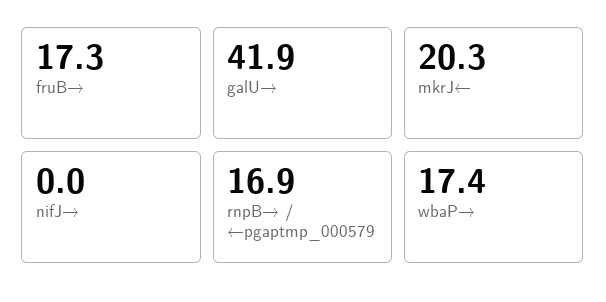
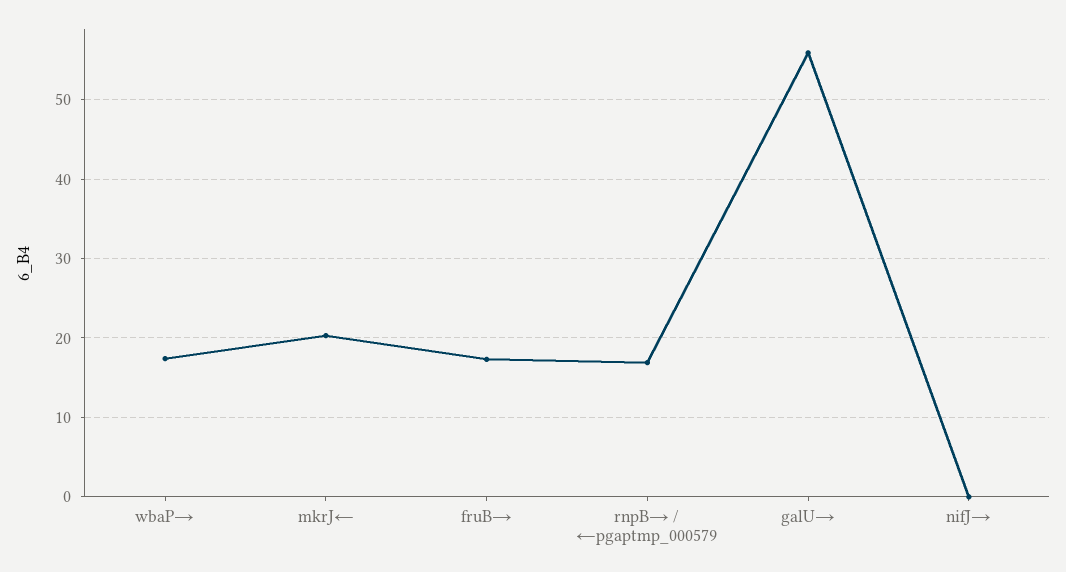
  {
    "fruB→": 17.3,
-   "galU→": 41.9,
+   "galU→": 56,
    "mkrJ←": 20.3,
    "nifJ→": 0,
    "rnpB→ / ←pgaptmp_000579": 16.9,
    "wbaP→": 17.4
  }

